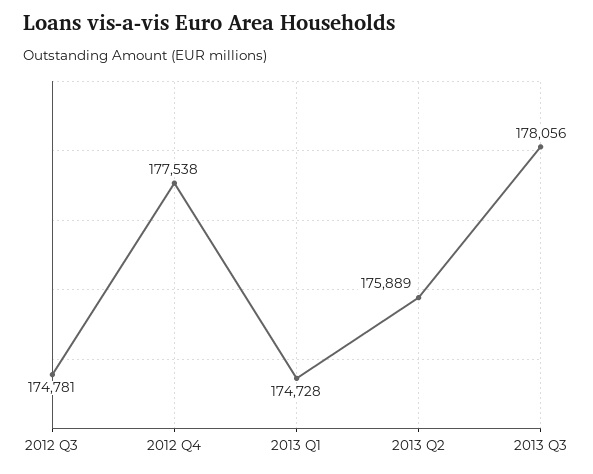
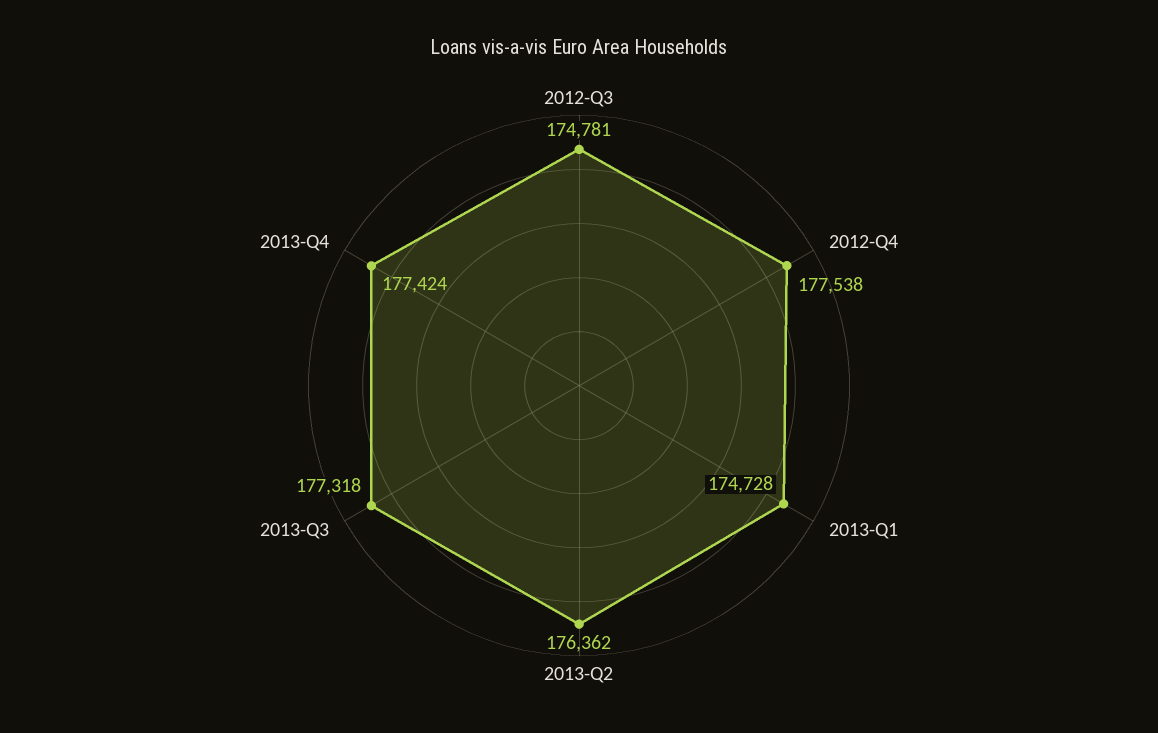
  {
    "2012 Q3": 174781,
    "2012 Q4": 177538,
    "2013 Q1": 174728,
-   "2013 Q2": 175889,
+   "2013 Q2": 176362,
-   "2013 Q3": 178056
+   "2013 Q3": 177318,
+   "2013-Q4": 177424
  }

